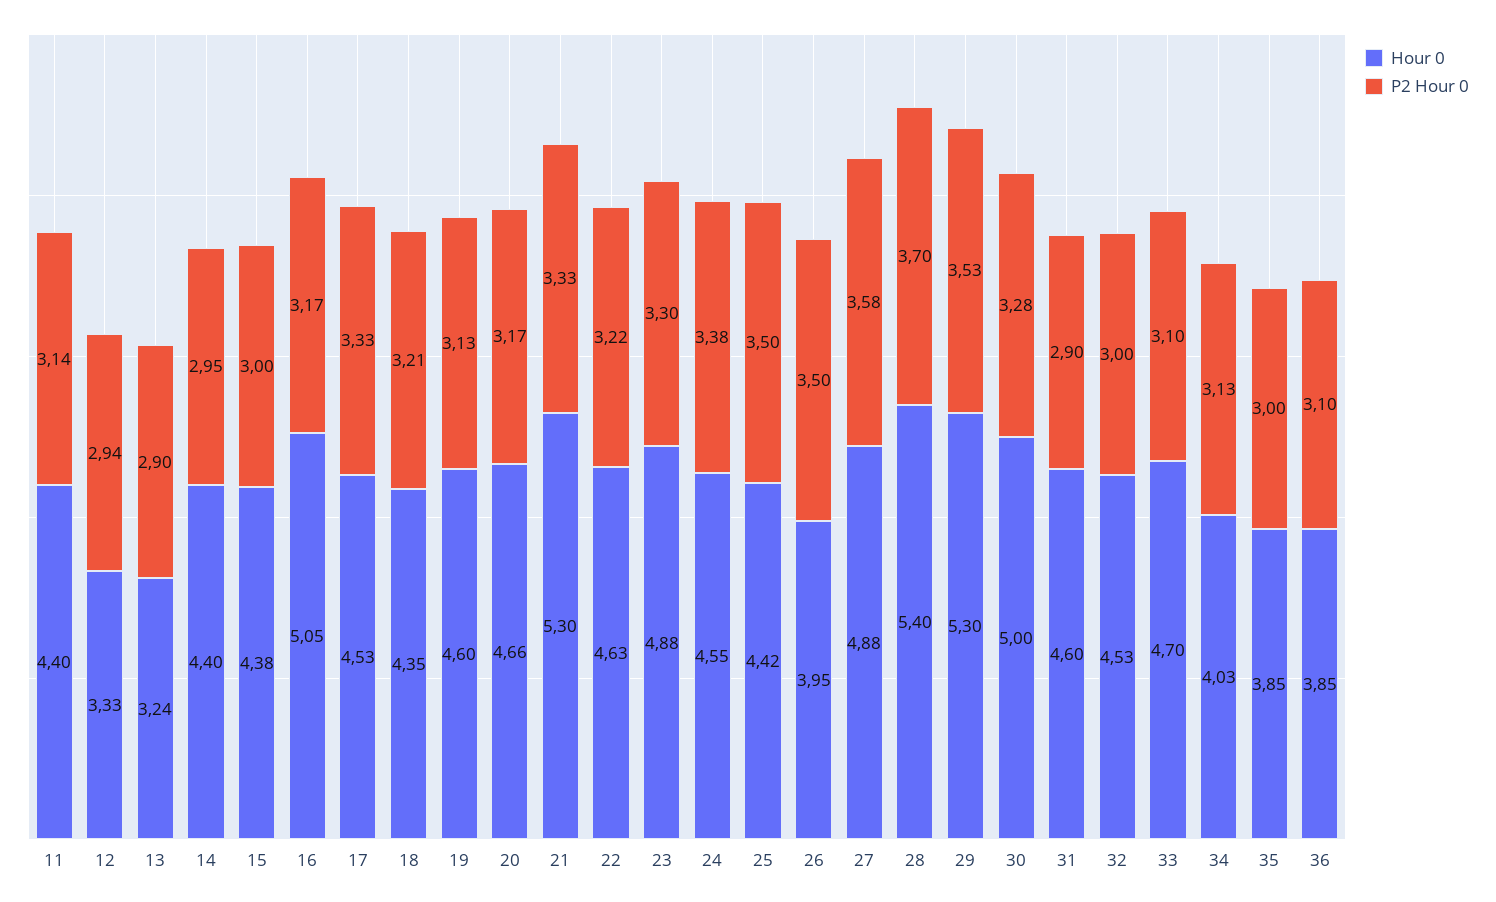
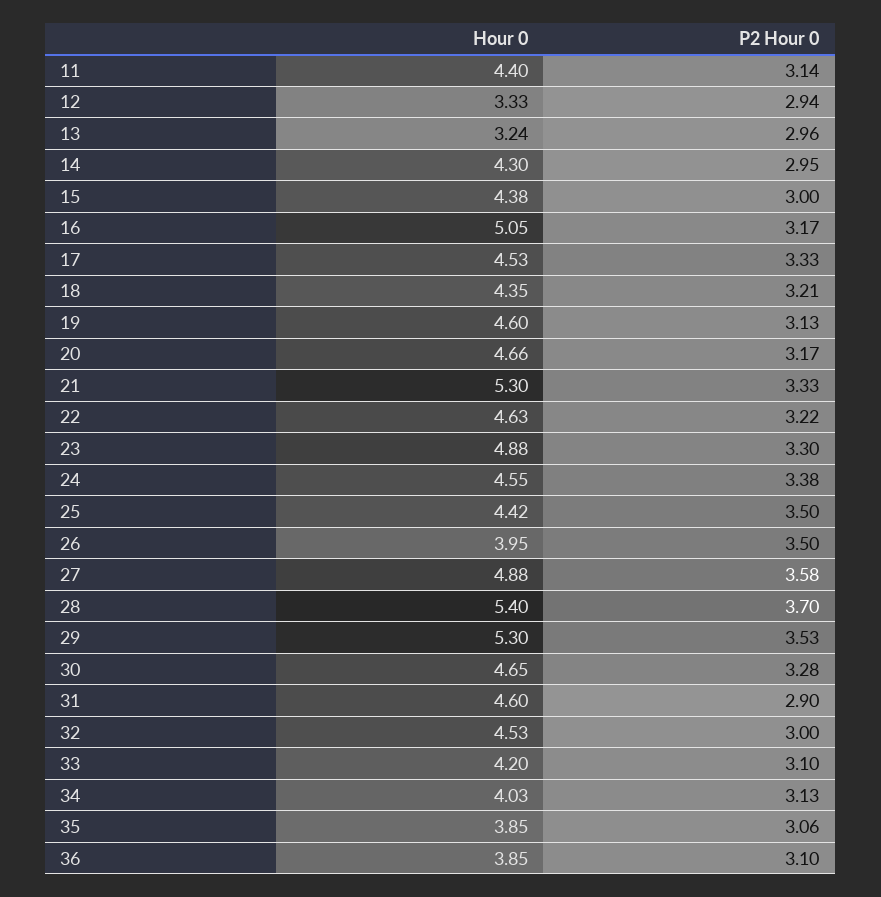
  {
    "Hour 0": {
      "11": 4.4,
      "12": 3.33,
      "13": 3.24,
-     "14": 4.4,
+     "14": 4.3,
      "15": 4.38,
      "16": 5.05,
      "17": 4.53,
      "18": 4.35,
      "19": 4.6,
      "20": 4.66,
      "21": 5.3,
      "22": 4.63,
      "23": 4.88,
      "24": 4.55,
      "25": 4.42,
      "26": 3.95,
      "27": 4.88,
      "28": 5.4,
      "29": 5.3,
-     "30": 5,
+     "30": 4.65,
      "31": 4.6,
      "32": 4.53,
-     "33": 4.7,
+     "33": 4.2,
      "34": 4.03,
      "35": 3.85,
      "36": 3.85
    },
    "P2 Hour 0": {
      "11": 3.14,
      "12": 2.94,
-     "13": 2.9,
+     "13": 2.96,
      "14": 2.95,
      "15": 3,
      "16": 3.17,
      "17": 3.33,
      "18": 3.21,
      "19": 3.13,
      "20": 3.17,
      "21": 3.33,
      "22": 3.22,
      "23": 3.3,
      "24": 3.38,
      "25": 3.5,
      "26": 3.5,
      "27": 3.58,
      "28": 3.7,
      "29": 3.53,
      "30": 3.28,
      "31": 2.9,
      "32": 3,
      "33": 3.1,
      "34": 3.13,
-     "35": 3,
+     "35": 3.06,
      "36": 3.1
    }
  }

